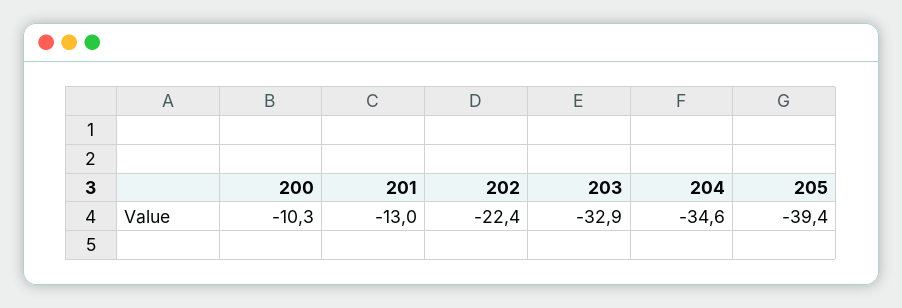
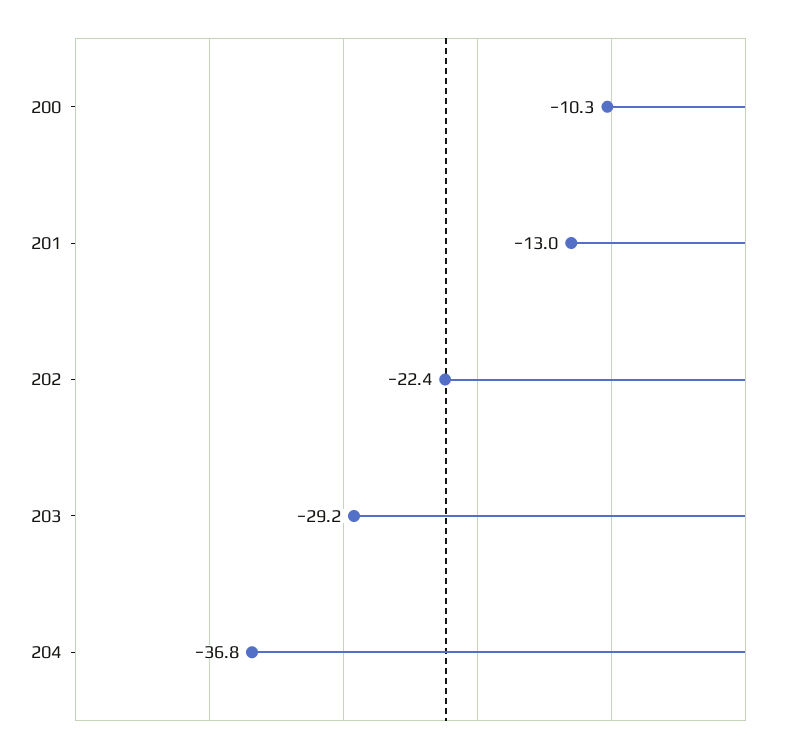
  {
    "200": -10.3,
    "201": -13,
    "202": -22.4,
-   "203": -32.9,
+   "203": -29.2,
-   "204": -34.6,
+   "204": -36.8
-   "205": -39.4
  }

